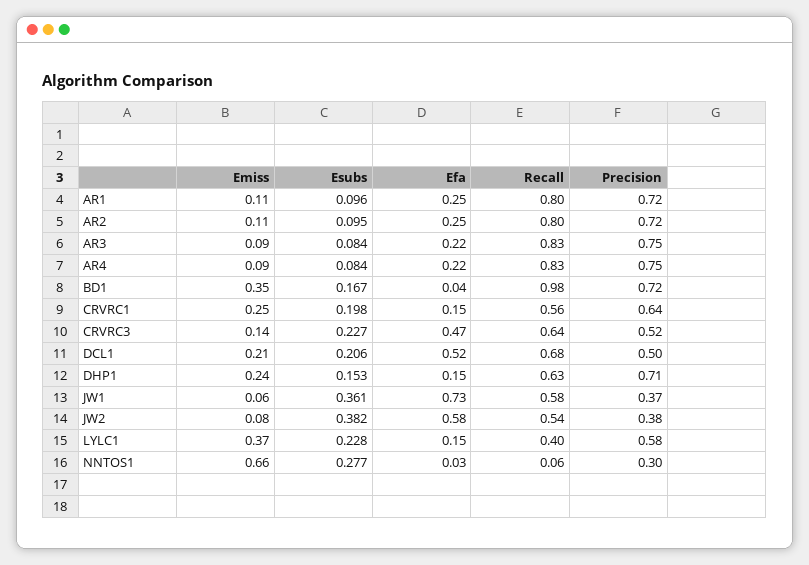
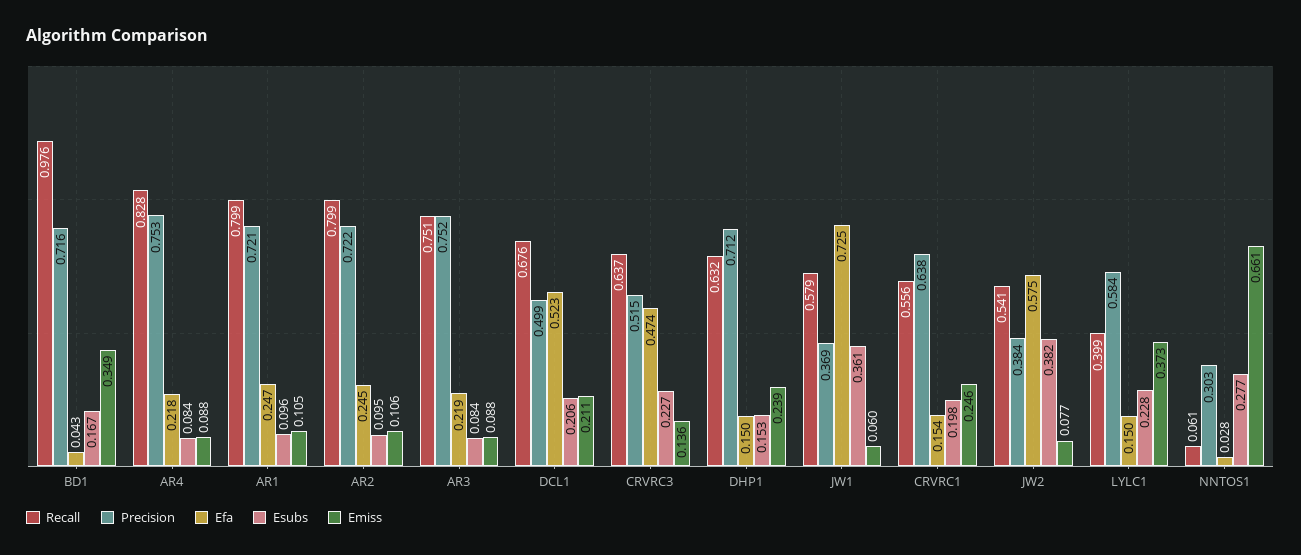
  {
    "Emiss": {
      "AR1": 0.105,
      "AR2": 0.106,
      "AR3": 0.088,
      "AR4": 0.088,
      "BD1": 0.349,
      "CRVRC1": 0.246,
      "CRVRC3": 0.136,
      "DCL1": 0.211,
      "DHP1": 0.239,
      "JW1": 0.06,
      "JW2": 0.077,
      "LYLC1": 0.373,
      "NNTOS1": 0.661
    },
    "Esubs": {
      "AR1": 0.096,
      "AR2": 0.095,
      "AR3": 0.084,
      "AR4": 0.084,
      "BD1": 0.167,
      "CRVRC1": 0.198,
      "CRVRC3": 0.227,
      "DCL1": 0.206,
      "DHP1": 0.153,
      "JW1": 0.361,
      "JW2": 0.382,
      "LYLC1": 0.228,
      "NNTOS1": 0.277
    },
    "Efa": {
      "AR1": 0.247,
      "AR2": 0.245,
      "AR3": 0.219,
      "AR4": 0.218,
      "BD1": 0.043,
      "CRVRC1": 0.154,
      "CRVRC3": 0.474,
      "DCL1": 0.523,
      "DHP1": 0.15,
      "JW1": 0.725,
      "JW2": 0.575,
      "LYLC1": 0.15,
      "NNTOS1": 0.028
    },
    "Recall": {
      "AR1": 0.799,
      "AR2": 0.799,
-     "AR3": 0.83,
+     "AR3": 0.751,
      "AR4": 0.828,
      "BD1": 0.976,
      "CRVRC1": 0.556,
      "CRVRC3": 0.637,
      "DCL1": 0.676,
      "DHP1": 0.632,
      "JW1": 0.579,
      "JW2": 0.541,
      "LYLC1": 0.399,
      "NNTOS1": 0.061
    },
    "Precision": {
      "AR1": 0.721,
      "AR2": 0.722,
      "AR3": 0.752,
      "AR4": 0.753,
      "BD1": 0.716,
      "CRVRC1": 0.638,
      "CRVRC3": 0.515,
      "DCL1": 0.499,
      "DHP1": 0.712,
      "JW1": 0.369,
      "JW2": 0.384,
      "LYLC1": 0.584,
      "NNTOS1": 0.303
    }
  }

